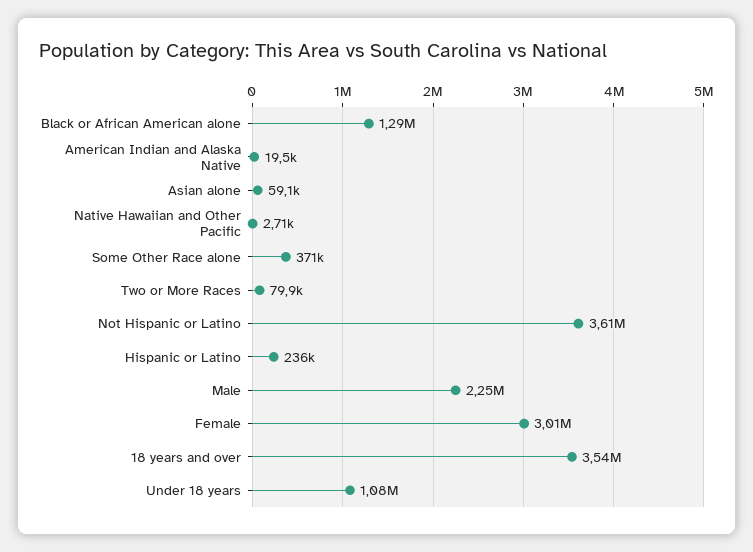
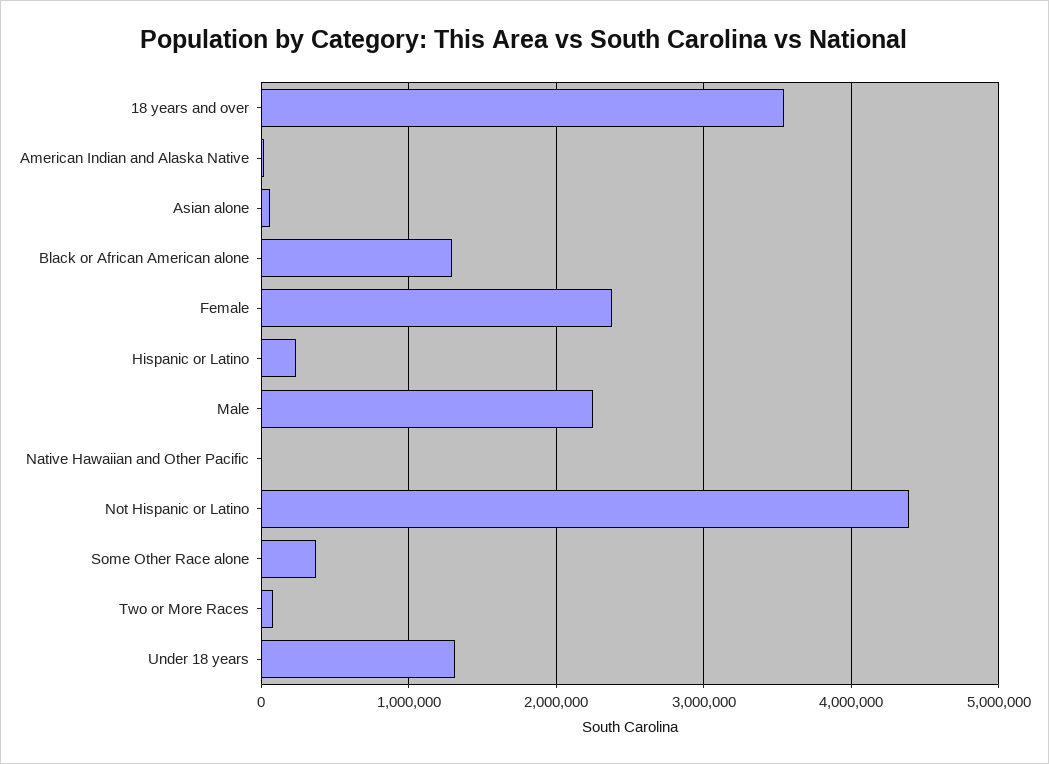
  {
    "Black or African American alone": 1290000,
    "American Indian and Alaska Native": 19500,
    "Asian alone": 59100,
    "Native Hawaiian and Other Pacific": 2710,
    "Some Other Race alone": 371000,
    "Two or More Races": 79900,
-   "Not Hispanic or Latino": 3610000,
+   "Not Hispanic or Latino": 4400000,
    "Hispanic or Latino": 236000,
    "Male": 2250000,
-   "Female": 3010000,
+   "Female": 2400000,
    "18 years and over": 3540000,
-   "Under 18 years": 1080000
+   "Under 18 years": 1300000
  }

